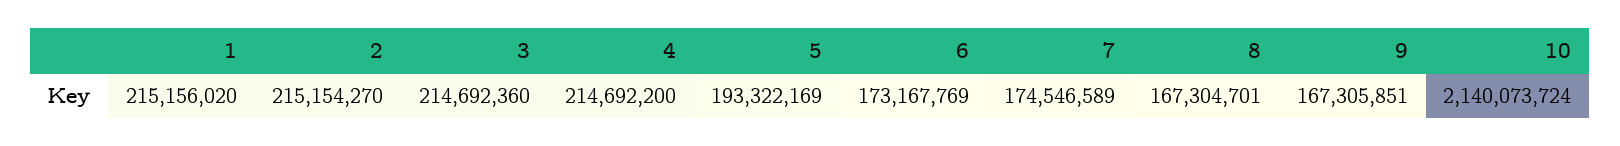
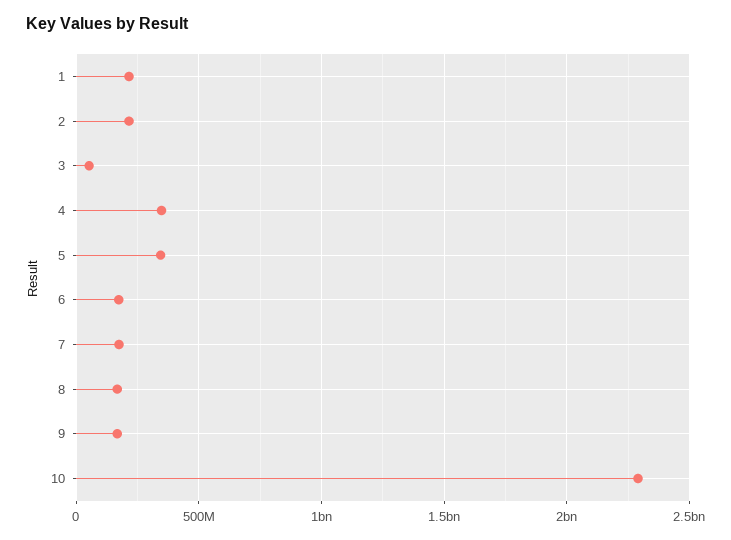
  {
    "1": 215156020,
    "2": 215154270,
-   "3": 214692360,
+   "3": 50000000,
-   "4": 214692200,
+   "4": 350000000,
-   "5": 193322169,
+   "5": 350000000,
    "6": 173167769,
    "7": 174546589,
    "8": 167304701,
    "9": 167305851,
-   "10": 2140073724
+   "10": 2300000000
  }

